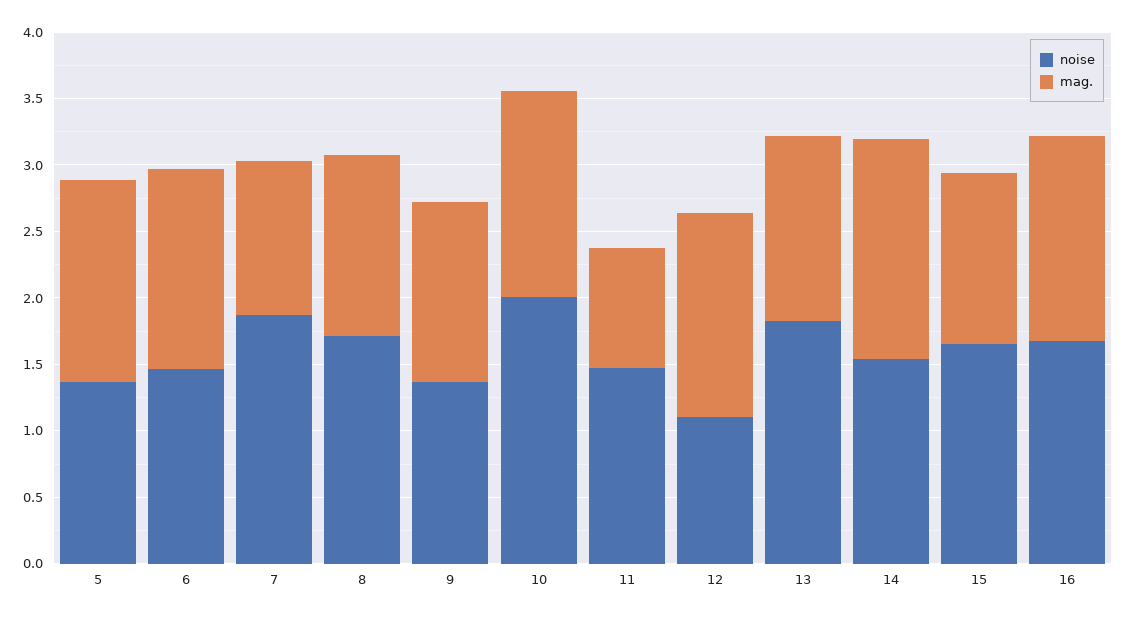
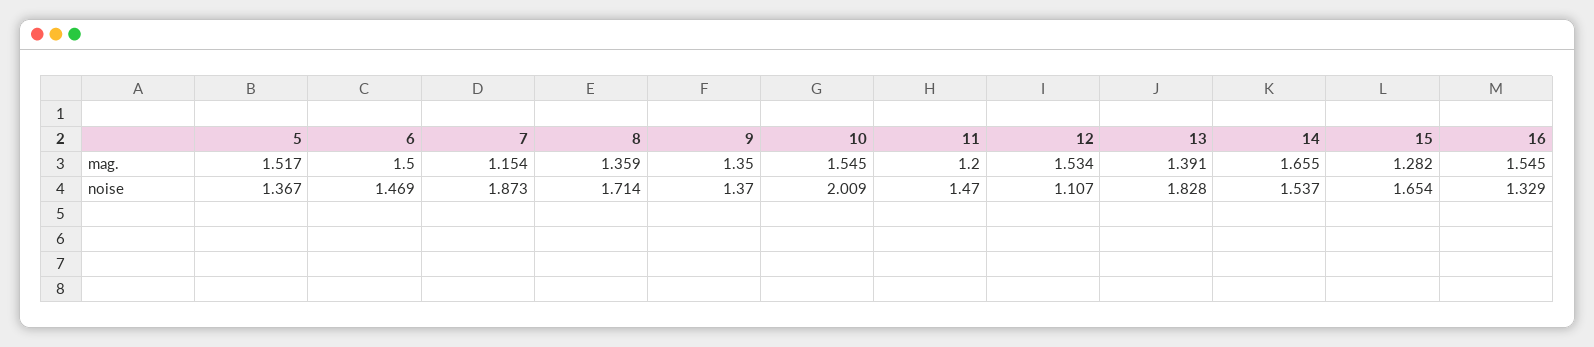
  {
    "noise": {
      "5": 1.367,
      "6": 1.469,
      "7": 1.873,
      "8": 1.714,
      "9": 1.37,
      "10": 2.009,
      "11": 1.47,
      "12": 1.107,
      "13": 1.828,
      "14": 1.537,
      "15": 1.654,
-     "16": 1.7
+     "16": 1.329
    },
    "mag.": {
      "5": 1.517,
      "6": 1.5,
      "7": 1.154,
      "8": 1.359,
      "9": 1.35,
      "10": 1.545,
-     "11": 0.9,
+     "11": 1.2,
      "12": 1.534,
      "13": 1.391,
      "14": 1.655,
      "15": 1.282,
      "16": 1.545
    }
  }

